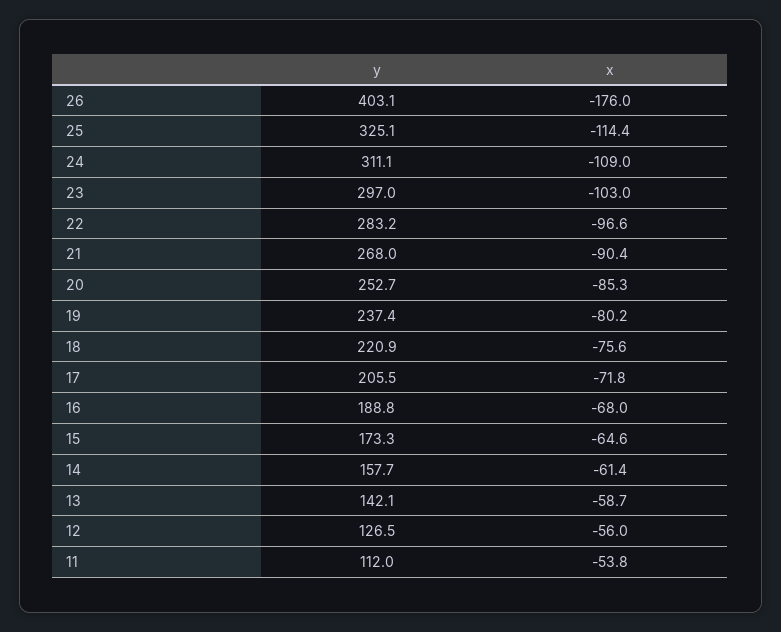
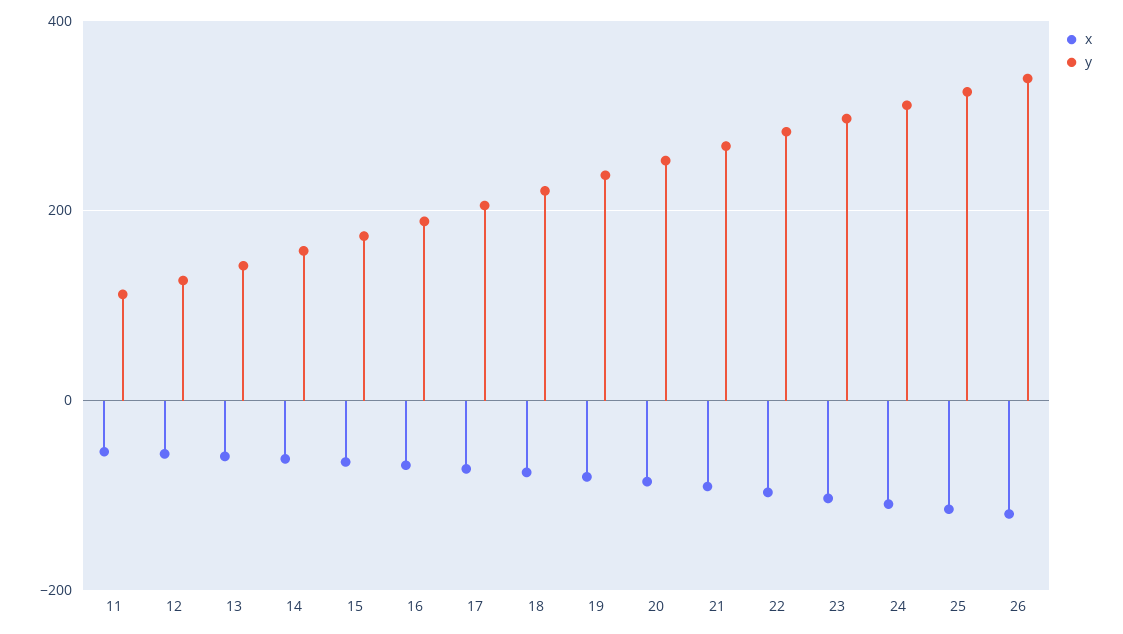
  {
    "y": {
-     "26": 403.1,
+     "26": 340,
      "25": 325.1,
      "24": 311.1,
      "23": 297,
      "22": 283.2,
      "21": 268,
      "20": 252.7,
      "19": 237.4,
      "18": 220.9,
      "17": 205.5,
      "16": 188.8,
      "15": 173.3,
      "14": 157.7,
      "13": 142.1,
      "12": 126.5,
      "11": 112
    },
    "x": {
-     "26": -176,
+     "26": -120,
      "25": -114.4,
      "24": -109,
      "23": -103,
      "22": -96.6,
      "21": -90.4,
      "20": -85.3,
      "19": -80.2,
      "18": -75.6,
      "17": -71.8,
      "16": -68,
      "15": -64.6,
      "14": -61.4,
      "13": -58.7,
      "12": -56,
      "11": -53.8
    }
  }

